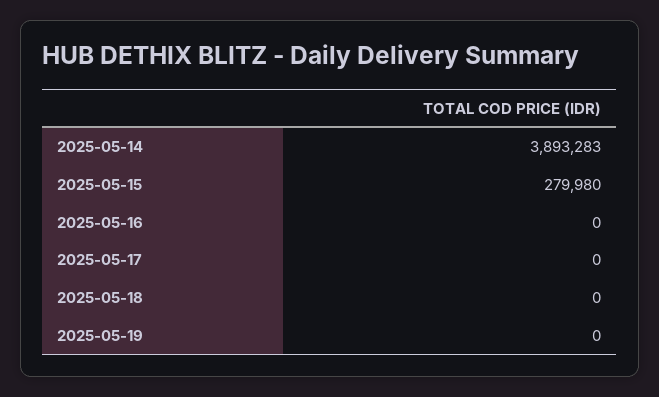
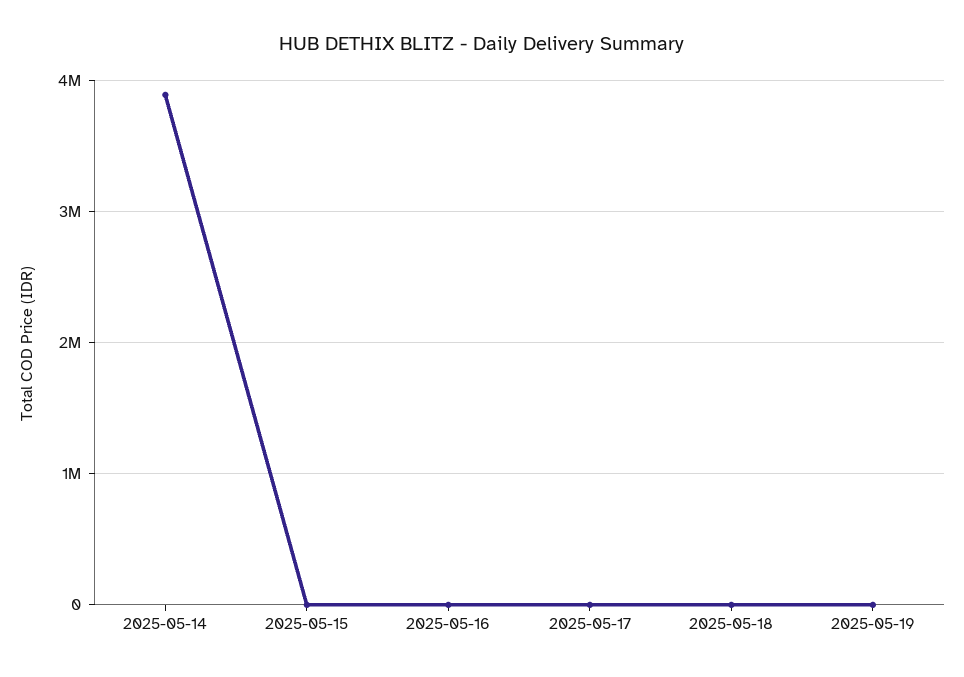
  {
    "2025-05-14": 3893283,
-   "2025-05-15": 279980,
+   "2025-05-15": 0,
    "2025-05-16": 0,
    "2025-05-17": 0,
    "2025-05-18": 0,
    "2025-05-19": 0
  }

